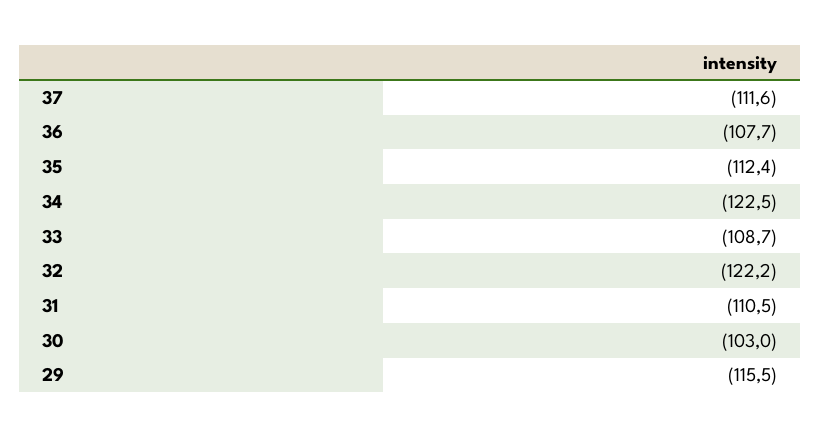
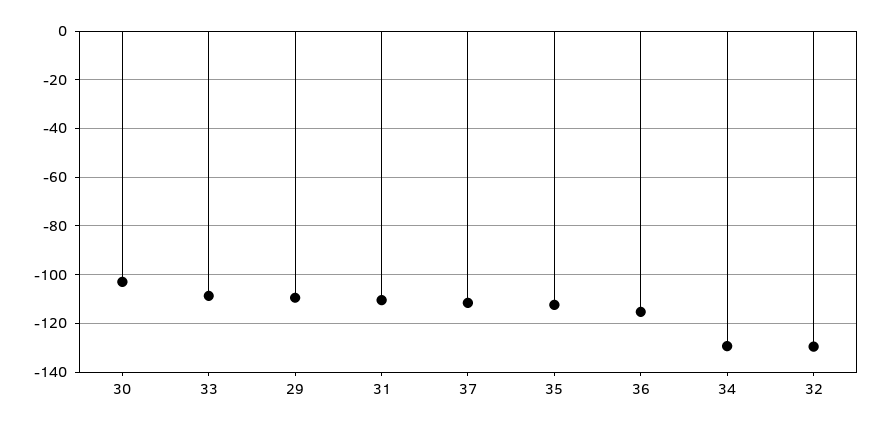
  {
    "37": -111.6,
-   "36": -107.7,
+   "36": -115,
    "35": -112.4,
-   "34": -122.5,
+   "34": -130,
    "33": -108.7,
-   "32": -122.2,
+   "32": -130,
    "31": -110.5,
    "30": -103,
-   "29": -115.5
+   "29": -110
  }

